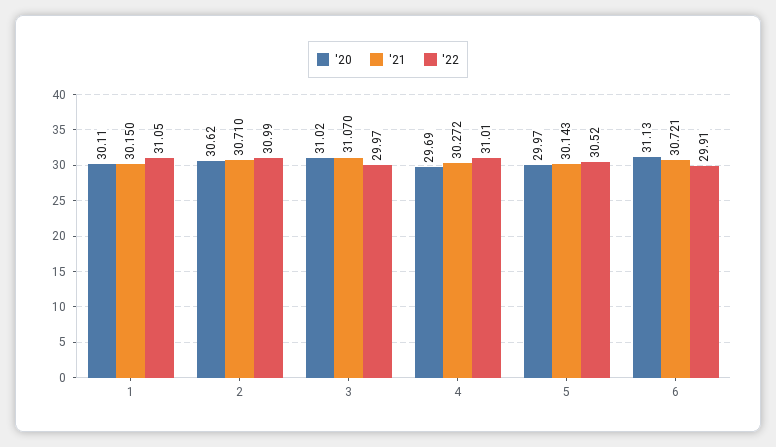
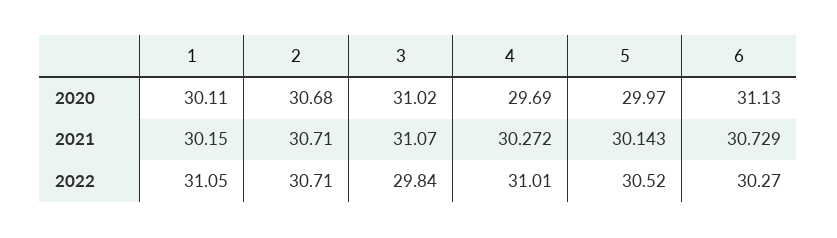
  {
    "'20": {
      "1": 30.11,
-     "2": 30.62,
+     "2": 30.68,
      "3": 31.02,
      "4": 29.69,
      "5": 29.97,
      "6": 31.13
    },
    "'21": {
      "1": 30.15,
      "2": 30.71,
      "3": 31.07,
      "4": 30.272,
      "5": 30.143,
-     "6": 30.721
+     "6": 30.729
    },
    "'22": {
      "1": 31.05,
-     "2": 30.99,
+     "2": 30.71,
-     "3": 29.97,
+     "3": 29.84,
      "4": 31.01,
      "5": 30.52,
-     "6": 29.91
+     "6": 30.27
    }
  }

